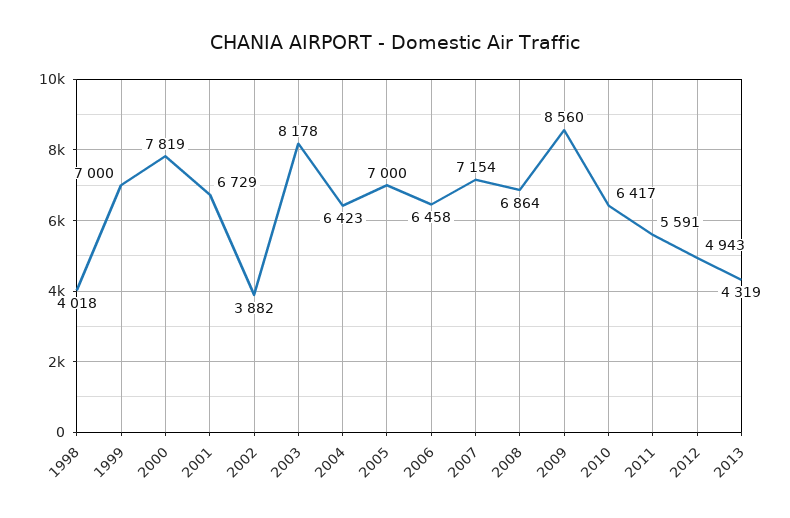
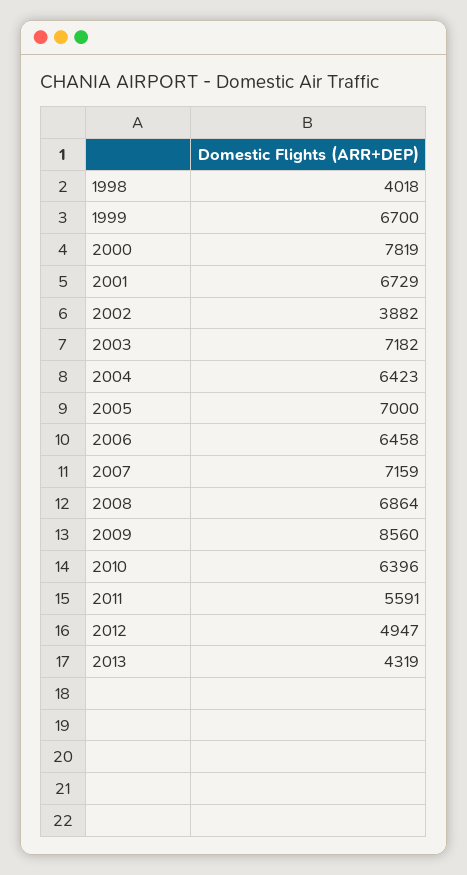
  {
    "1998": 4018,
-   "1999": 7000,
+   "1999": 6700,
    "2000": 7819,
    "2001": 6729,
    "2002": 3882,
-   "2003": 8178,
+   "2003": 7182,
    "2004": 6423,
    "2005": 7000,
    "2006": 6458,
-   "2007": 7154,
+   "2007": 7159,
    "2008": 6864,
    "2009": 8560,
-   "2010": 6417,
+   "2010": 6396,
    "2011": 5591,
-   "2012": 4943,
+   "2012": 4947,
    "2013": 4319
  }

